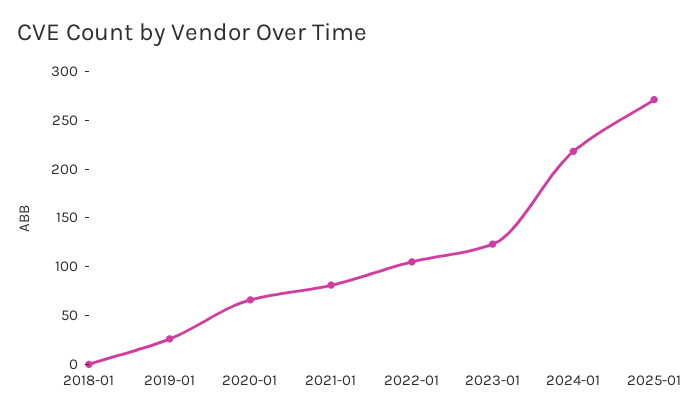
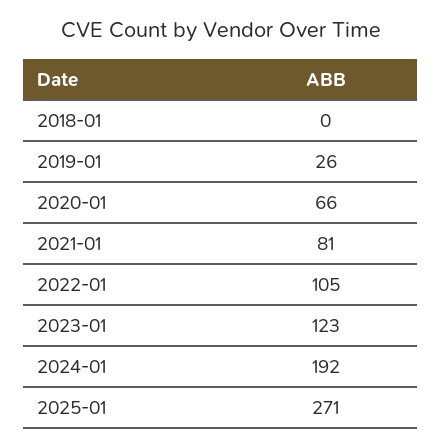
  {
    "2018-01": 0,
    "2019-01": 26,
    "2020-01": 66,
    "2021-01": 81,
    "2022-01": 105,
    "2023-01": 123,
-   "2024-01": 220,
+   "2024-01": 192,
    "2025-01": 271
  }

